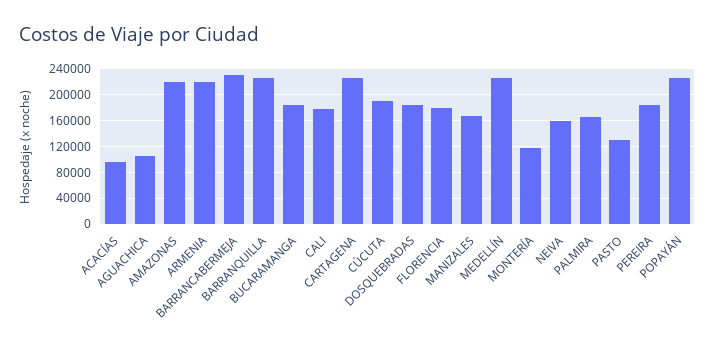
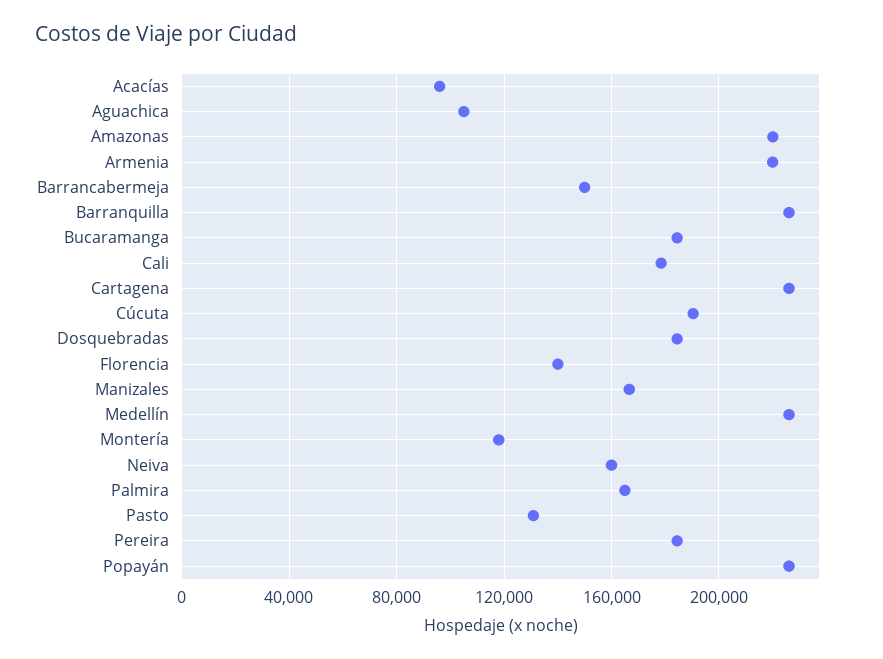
  {
    "ACACÍAS": 95000,
    "AGUACHICA": 105000,
    "AMAZONAS": 220000,
    "ARMENIA": 220000,
-   "BARRANCABERMEJA": 230000,
+   "BARRANCABERMEJA": 150000,
    "BARRANQUILLA": 225000,
    "BUCARAMANGA": 185000,
    "CALI": 180000,
    "CARTAGENA": 225000,
    "CÚCUTA": 190000,
    "DOSQUEBRADAS": 185000,
-   "FLORENCIA": 180000,
+   "FLORENCIA": 140000,
    "MANIZALES": 165000,
    "MEDELLÍN": 225000,
    "MONTERÍA": 120000,
    "NEIVA": 160000,
    "PALMIRA": 165000,
    "PASTO": 130000,
    "PEREIRA": 185000,
    "POPAYÁN": 225000
  }

